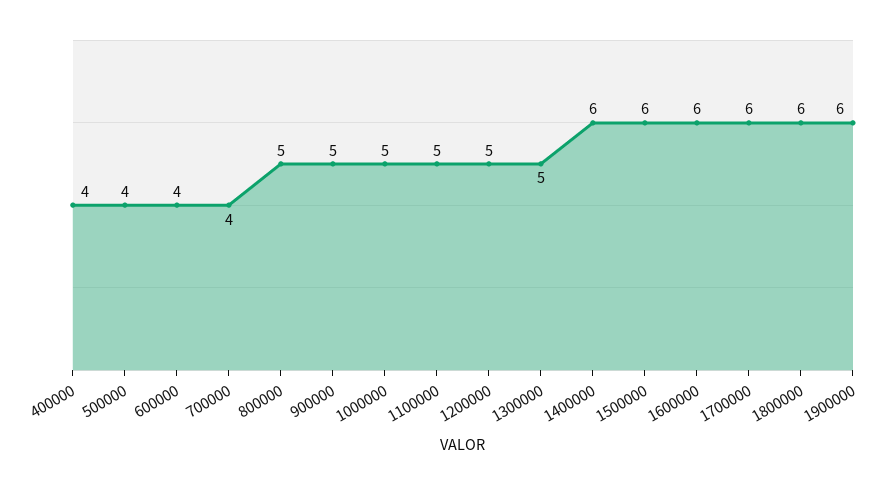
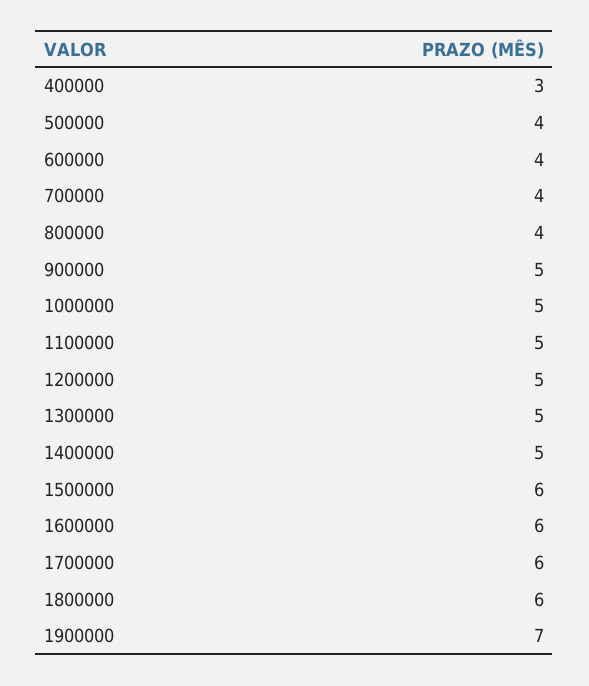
  {
-   "400000": 4,
+   "400000": 3,
    "500000": 4,
    "600000": 4,
    "700000": 4,
-   "800000": 5,
+   "800000": 4,
    "900000": 5,
    "1000000": 5,
    "1100000": 5,
    "1200000": 5,
    "1300000": 5,
-   "1400000": 6,
+   "1400000": 5,
    "1500000": 6,
    "1600000": 6,
    "1700000": 6,
    "1800000": 6,
-   "1900000": 6
+   "1900000": 7
  }

